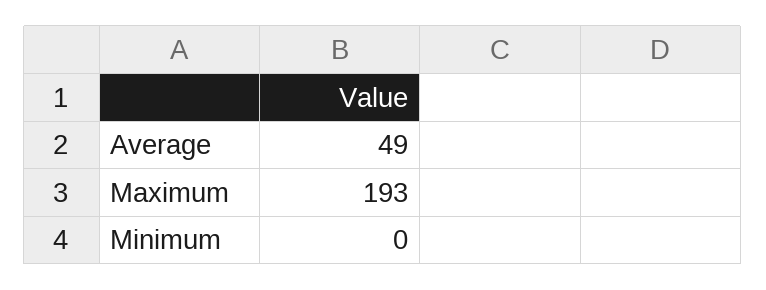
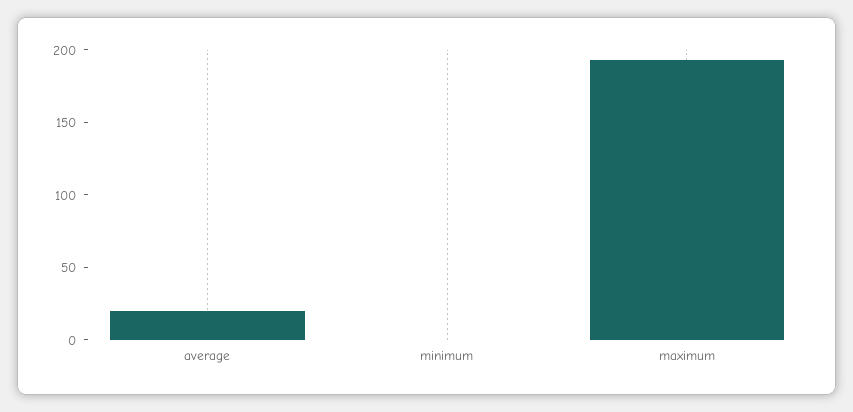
  {
-   "Average": 49,
+   "Average": 20,
    "Maximum": 193,
    "Minimum": 0
  }

